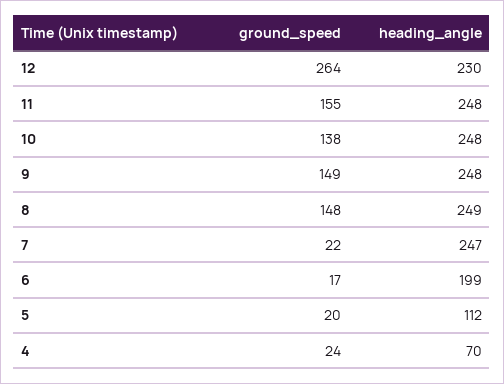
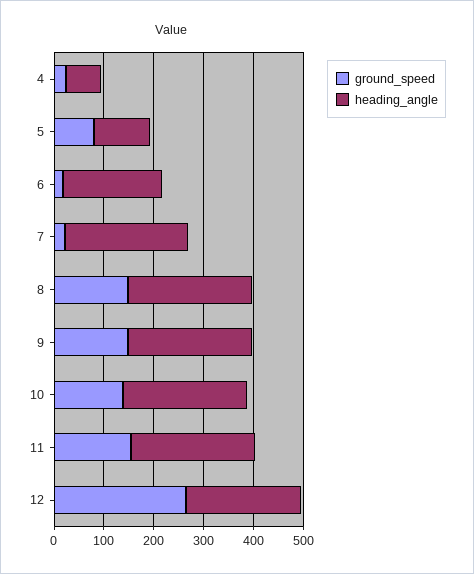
  {
    "ground_speed": {
      "12": 264,
      "11": 155,
      "10": 138,
      "9": 149,
      "8": 148,
      "7": 22,
      "6": 17,
-     "5": 20,
+     "5": 80,
      "4": 24
    },
    "heading_angle": {
      "12": 230,
      "11": 248,
      "10": 248,
      "9": 248,
      "8": 249,
      "7": 247,
      "6": 199,
      "5": 112,
      "4": 70
    }
  }

